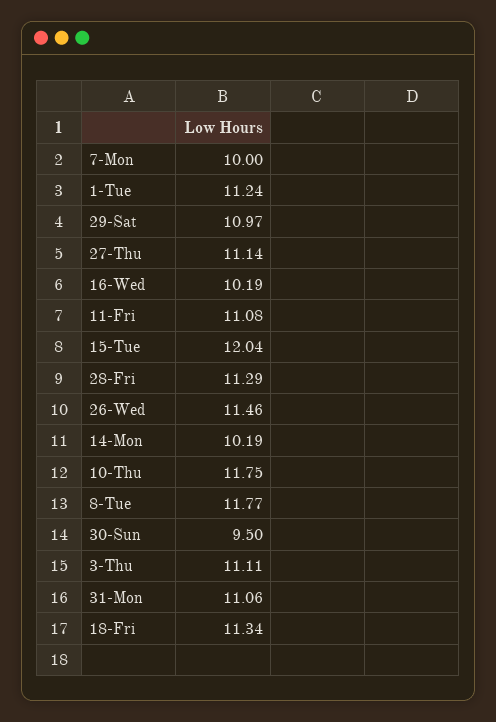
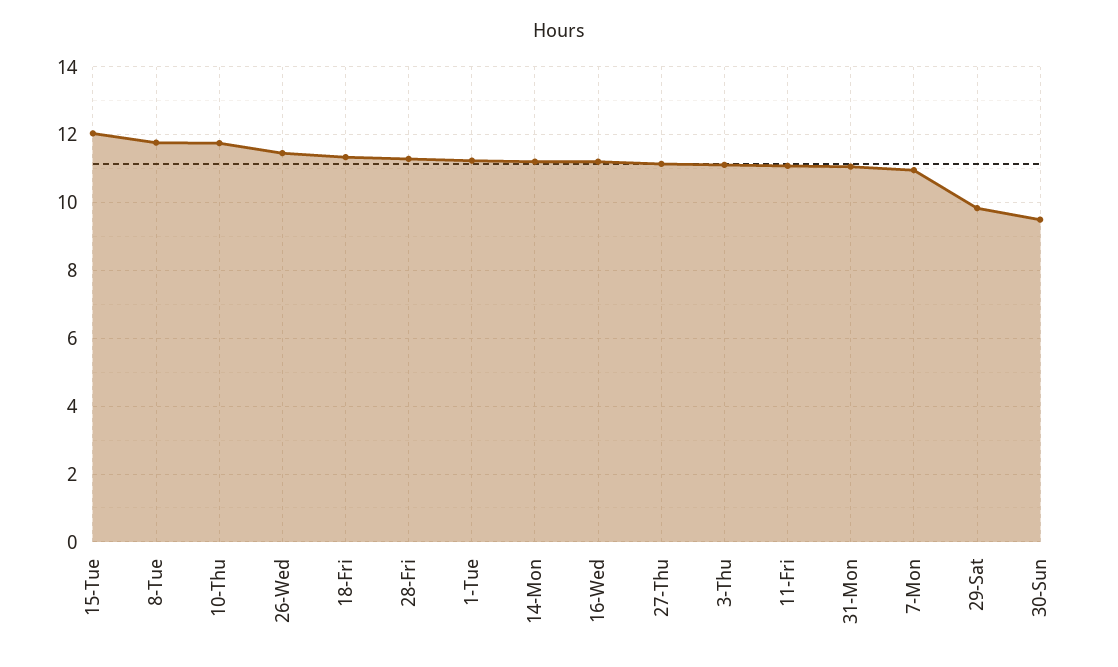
  {
-   "7-Mon": 10,
+   "7-Mon": 11,
    "1-Tue": 11.24,
-   "29-Sat": 10.97,
+   "29-Sat": 9.8,
    "27-Thu": 11.14,
-   "16-Wed": 10.19,
+   "16-Wed": 11.2,
    "11-Fri": 11.08,
    "15-Tue": 12.04,
    "28-Fri": 11.29,
    "26-Wed": 11.46,
-   "14-Mon": 10.19,
+   "14-Mon": 11.2,
    "10-Thu": 11.75,
    "8-Tue": 11.77,
    "30-Sun": 9.5,
    "3-Thu": 11.11,
    "31-Mon": 11.06,
    "18-Fri": 11.34
  }

